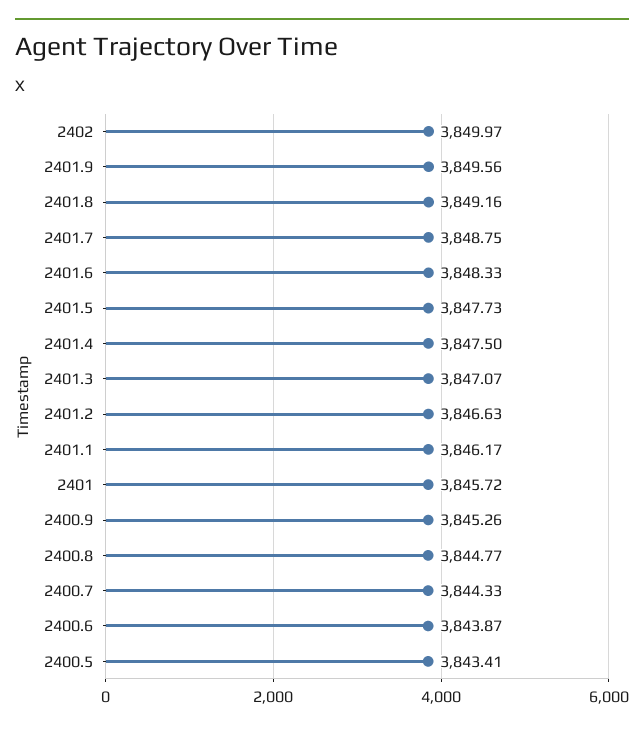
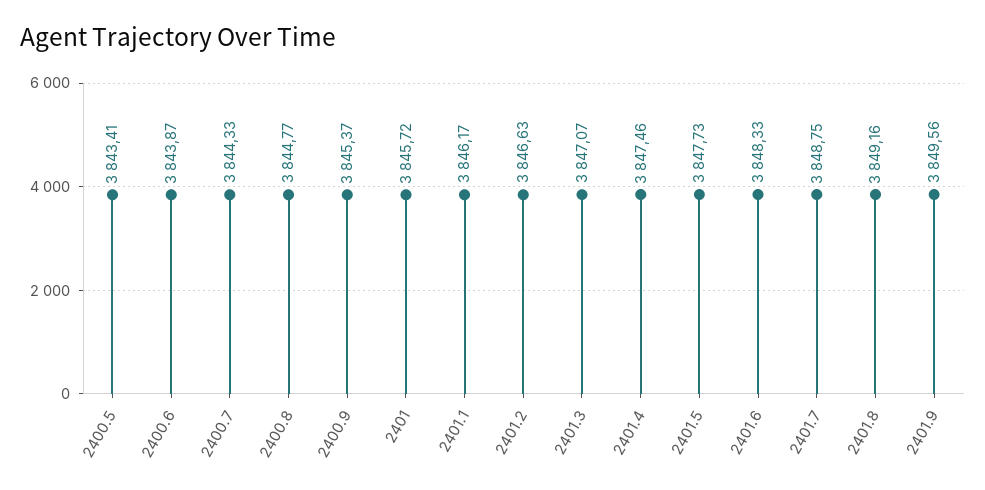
  {
-   "2402": 3849.97,
    "2401.9": 3849.56,
    "2401.8": 3849.16,
    "2401.7": 3848.75,
    "2401.6": 3848.33,
    "2401.5": 3847.73,
-   "2401.4": 3847.5,
+   "2401.4": 3847.46,
    "2401.3": 3847.07,
    "2401.2": 3846.63,
    "2401.1": 3846.17,
    "2401": 3845.72,
-   "2400.9": 3845.26,
+   "2400.9": 3845.37,
    "2400.8": 3844.77,
    "2400.7": 3844.33,
    "2400.6": 3843.87,
    "2400.5": 3843.41
  }

